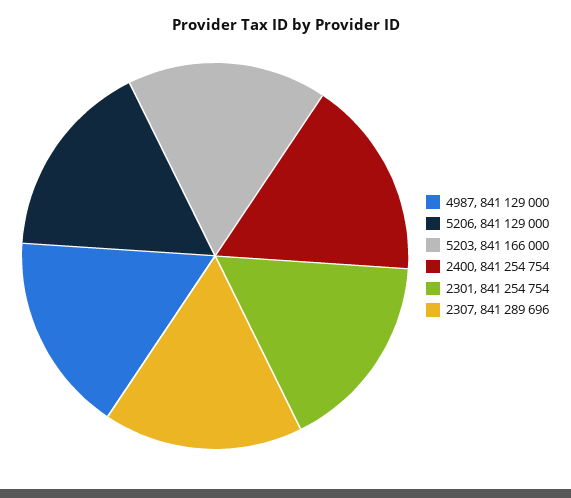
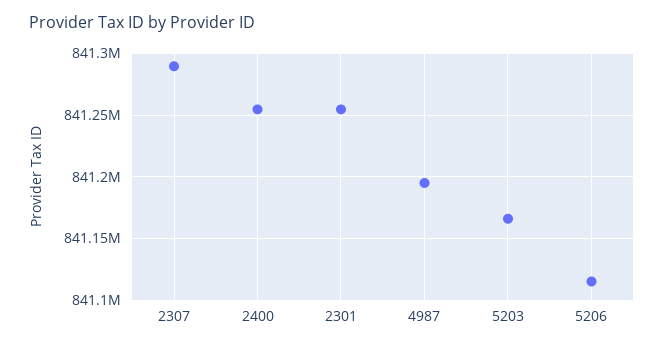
  {
-   "4987": 841129000,
+   "4987": 841195000,
-   "5206": 841129000,
+   "5206": 841115000,
    "5203": 841166000,
    "2400": 841254754,
    "2301": 841254754,
    "2307": 841289696
  }

